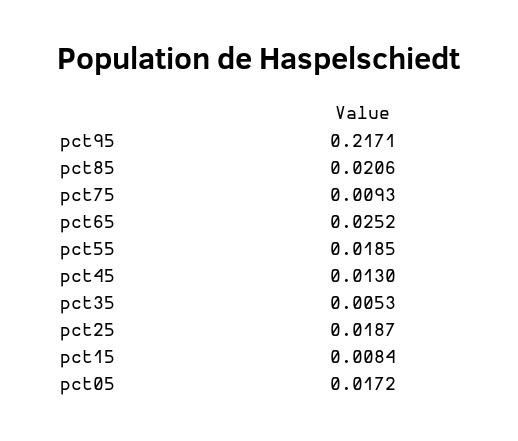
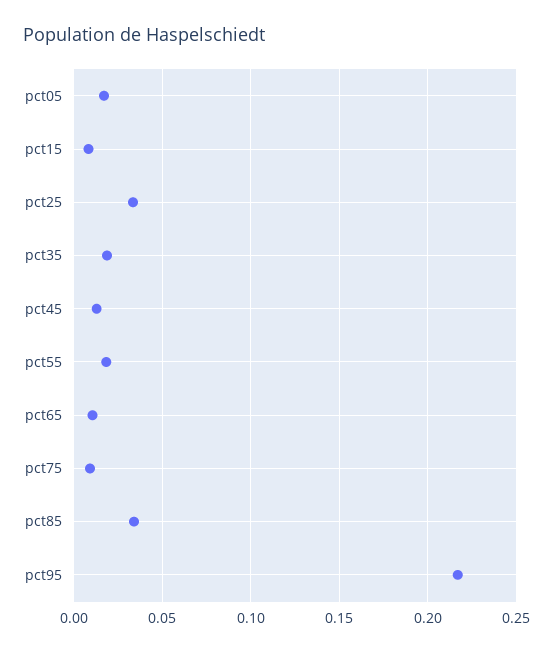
  {
    "pct95": 0.2171,
-   "pct85": 0.0206,
+   "pct85": 0.035,
    "pct75": 0.0093,
-   "pct65": 0.0252,
+   "pct65": 0.01,
    "pct55": 0.0185,
    "pct45": 0.013,
-   "pct35": 0.0053,
+   "pct35": 0.02,
-   "pct25": 0.0187,
+   "pct25": 0.035,
    "pct15": 0.0084,
    "pct05": 0.0172
  }

